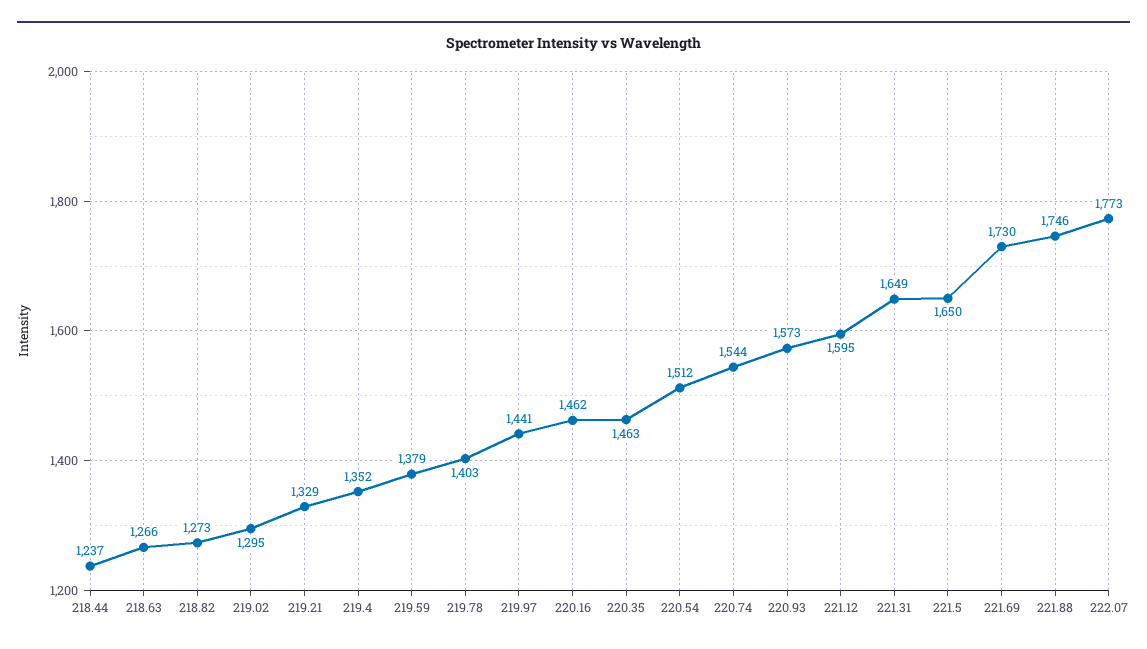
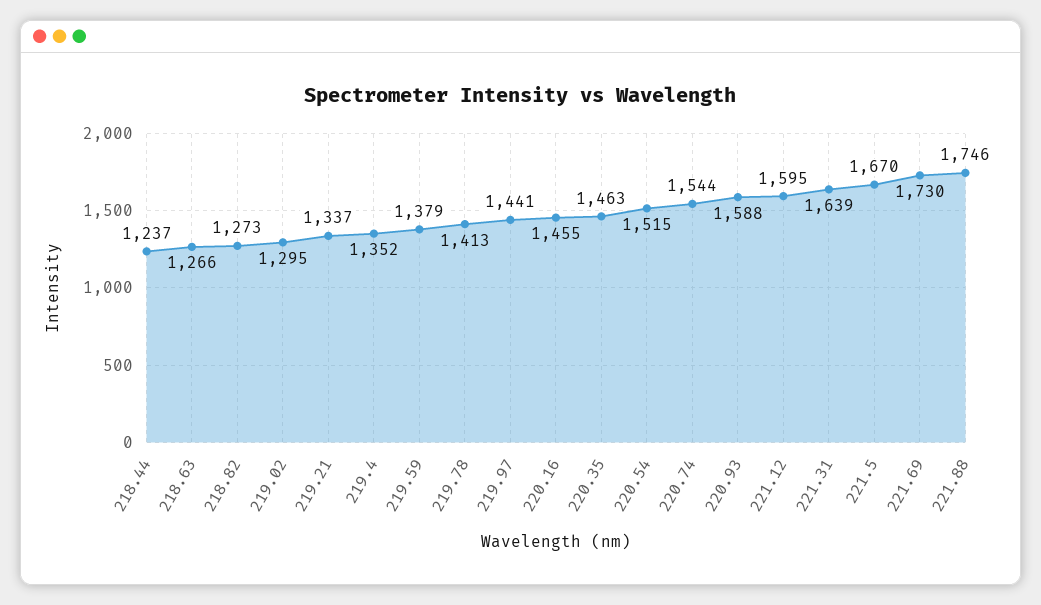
  {
    "218.44": 1237,
    "218.63": 1266,
    "218.82": 1273,
    "219.02": 1295,
-   "219.21": 1329,
+   "219.21": 1337,
    "219.4": 1352,
    "219.59": 1379,
-   "219.78": 1403,
+   "219.78": 1413,
    "219.97": 1441,
-   "220.16": 1462,
+   "220.16": 1455,
    "220.35": 1463,
-   "220.54": 1512,
+   "220.54": 1515,
    "220.74": 1544,
-   "220.93": 1573,
+   "220.93": 1588,
    "221.12": 1595,
-   "221.31": 1649,
+   "221.31": 1639,
-   "221.5": 1650,
+   "221.5": 1670,
    "221.69": 1730,
-   "221.88": 1746,
+   "221.88": 1746
-   "222.07": 1773
  }

